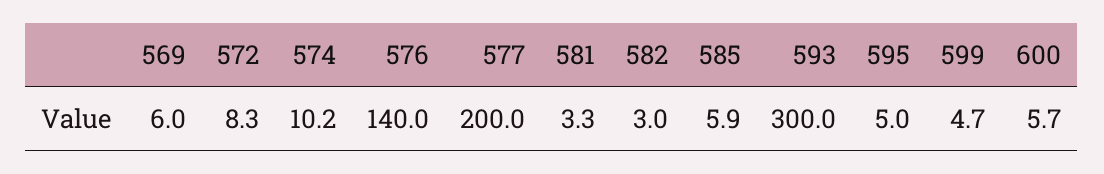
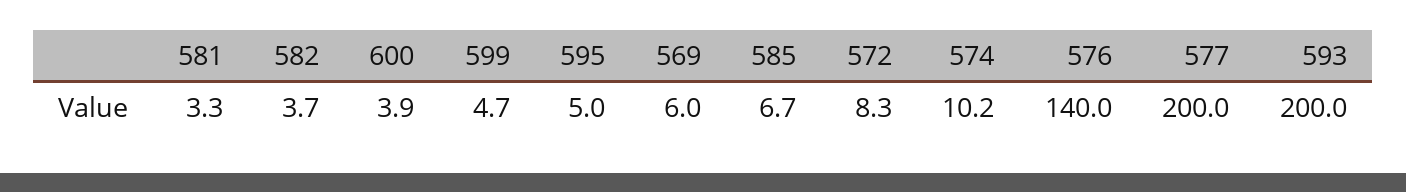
  {
    "569": 6,
    "572": 8.3,
    "574": 10.2,
    "576": 140,
    "577": 200,
    "581": 3.3,
-   "582": 3,
+   "582": 3.7,
-   "585": 5.9,
+   "585": 6.7,
-   "593": 300,
+   "593": 200,
    "595": 5,
    "599": 4.7,
-   "600": 5.7
+   "600": 3.9
  }

